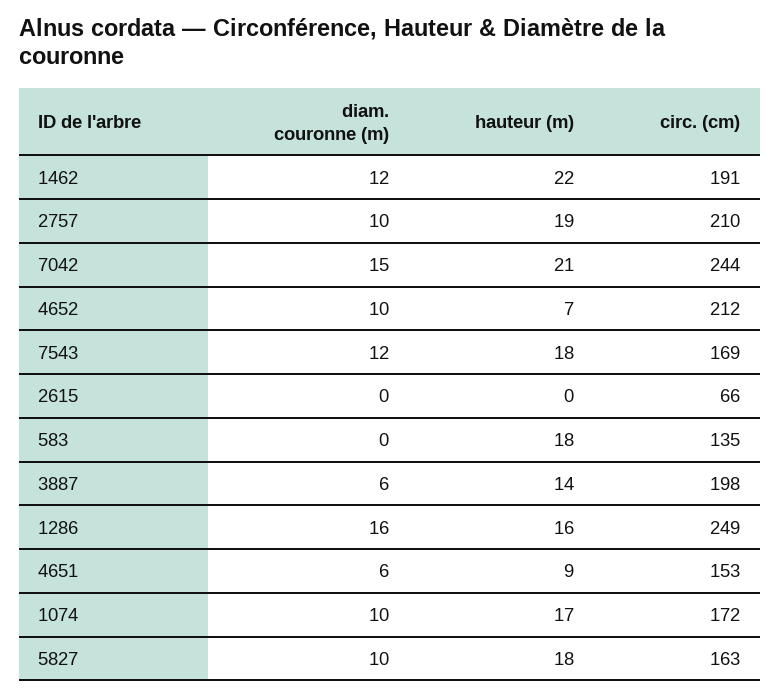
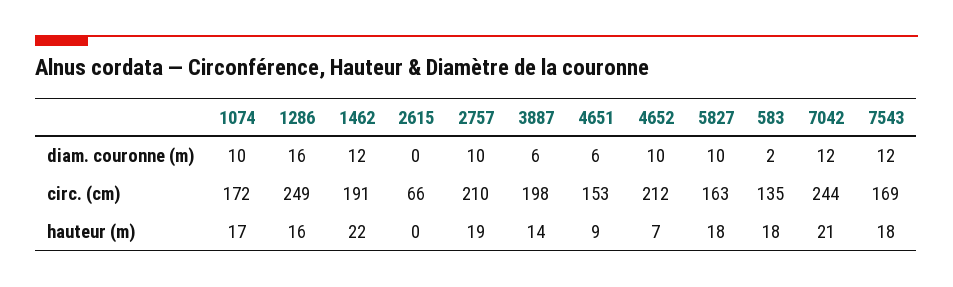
  {
    "diam. couronne (m)": {
      "1462": 12,
      "2757": 10,
-     "7042": 15,
+     "7042": 12,
      "4652": 10,
      "7543": 12,
      "2615": 0,
-     "583": 0,
+     "583": 2,
      "3887": 6,
      "1286": 16,
      "4651": 6,
      "1074": 10,
      "5827": 10
    },
    "hauteur (m)": {
      "1462": 22,
      "2757": 19,
      "7042": 21,
      "4652": 7,
      "7543": 18,
      "2615": 0,
      "583": 18,
      "3887": 14,
      "1286": 16,
      "4651": 9,
      "1074": 17,
      "5827": 18
    },
    "circ. (cm)": {
      "1462": 191,
      "2757": 210,
      "7042": 244,
      "4652": 212,
      "7543": 169,
      "2615": 66,
      "583": 135,
      "3887": 198,
      "1286": 249,
      "4651": 153,
      "1074": 172,
      "5827": 163
    }
  }

